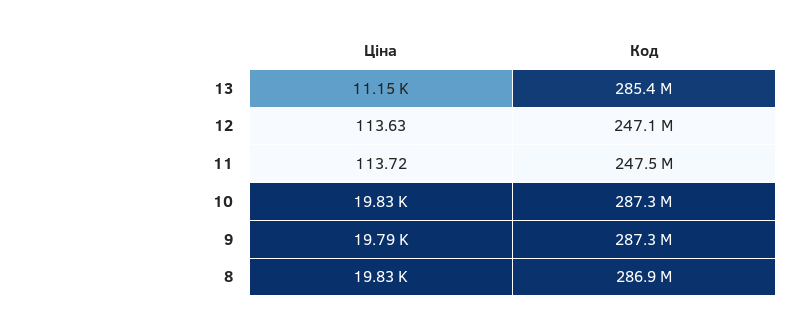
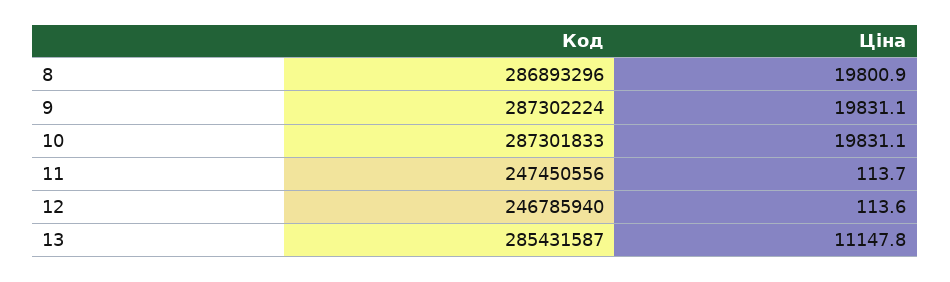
  {
    "Ціна": {
      "13": 11147.8,
      "12": 113.63,
      "11": 113.72,
      "10": 19831.1,
-     "9": 19790,
+     "9": 19831.1,
-     "8": 19830
+     "8": 19800.9
    },
    "Код": {
      "13": 285431587,
-     "12": 247100000,
+     "12": 246785940,
      "11": 247450556,
      "10": 287301833,
      "9": 287302224,
      "8": 286893296
    }
  }

